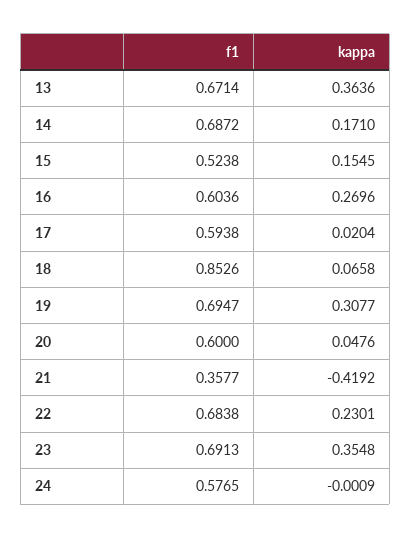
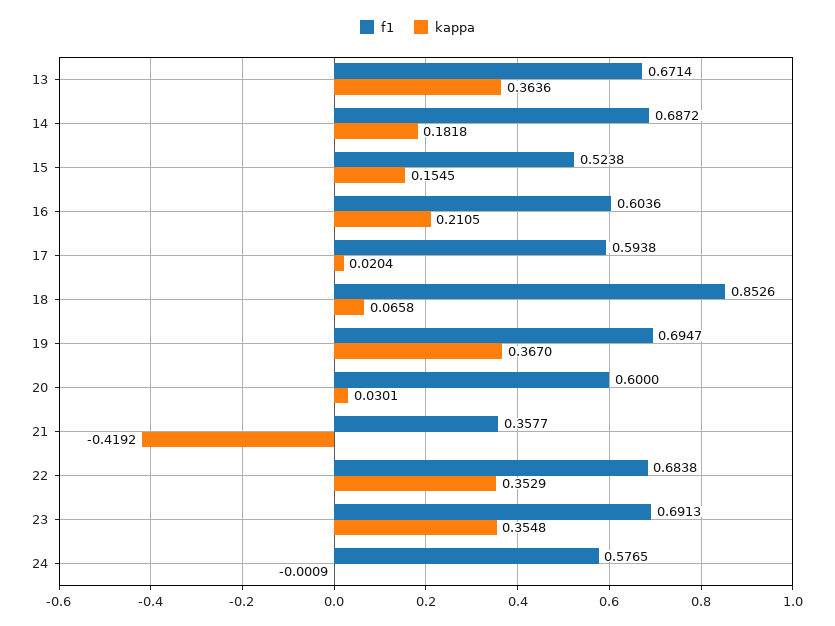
  {
    "f1": {
      "13": 0.6714,
      "14": 0.6872,
      "15": 0.5238,
      "16": 0.6036,
      "17": 0.5938,
      "18": 0.8526,
      "19": 0.6947,
      "20": 0.6,
      "21": 0.3577,
      "22": 0.6838,
      "23": 0.6913,
      "24": 0.5765
    },
    "kappa": {
      "13": 0.3636,
-     "14": 0.171,
+     "14": 0.1818,
      "15": 0.1545,
-     "16": 0.2696,
+     "16": 0.2105,
      "17": 0.0204,
      "18": 0.0658,
-     "19": 0.3077,
+     "19": 0.367,
-     "20": 0.0476,
+     "20": 0.0301,
      "21": -0.4192,
-     "22": 0.2301,
+     "22": 0.3529,
      "23": 0.3548,
      "24": -0.0009
    }
  }

